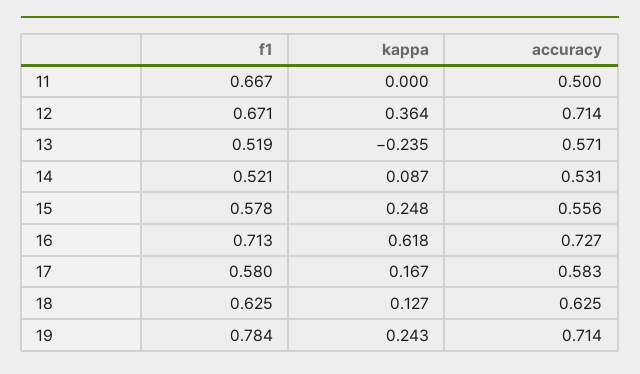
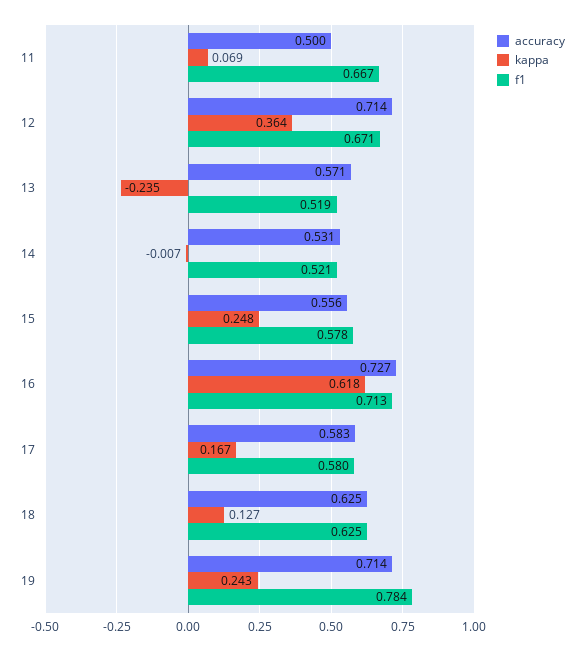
  {
    "f1": {
      "11": 0.667,
      "12": 0.671,
      "13": 0.519,
      "14": 0.521,
      "15": 0.578,
      "16": 0.713,
      "17": 0.58,
      "18": 0.625,
      "19": 0.784
    },
    "kappa": {
-     "11": 0,
+     "11": 0.069,
      "12": 0.364,
      "13": -0.235,
-     "14": 0.087,
+     "14": -0.007,
      "15": 0.248,
      "16": 0.618,
      "17": 0.167,
      "18": 0.127,
      "19": 0.243
    },
    "accuracy": {
      "11": 0.5,
      "12": 0.714,
      "13": 0.571,
      "14": 0.531,
      "15": 0.556,
      "16": 0.727,
      "17": 0.583,
      "18": 0.625,
      "19": 0.714
    }
  }

